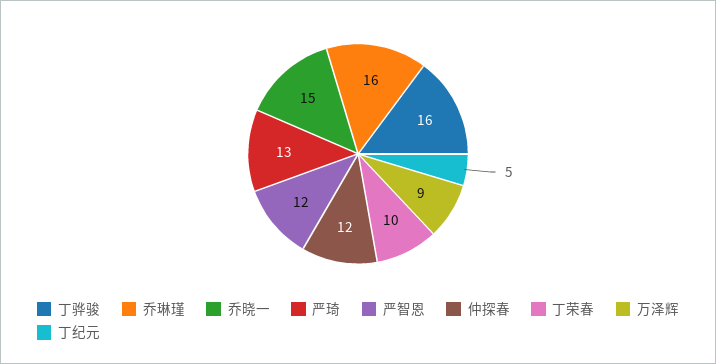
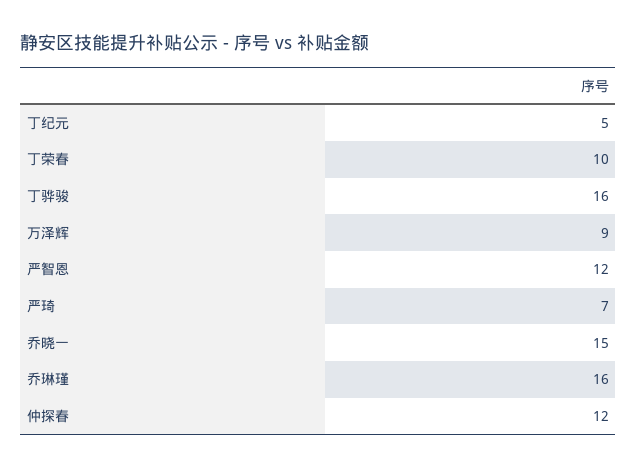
  {
    "丁骅骏": 16,
    "乔琳瑾": 16,
    "乔晓一": 15,
-   "严琦": 13,
+   "严琦": 7,
    "严智恩": 12,
    "仲探春": 12,
    "丁荣春": 10,
    "万泽辉": 9,
    "丁纪元": 5
  }

